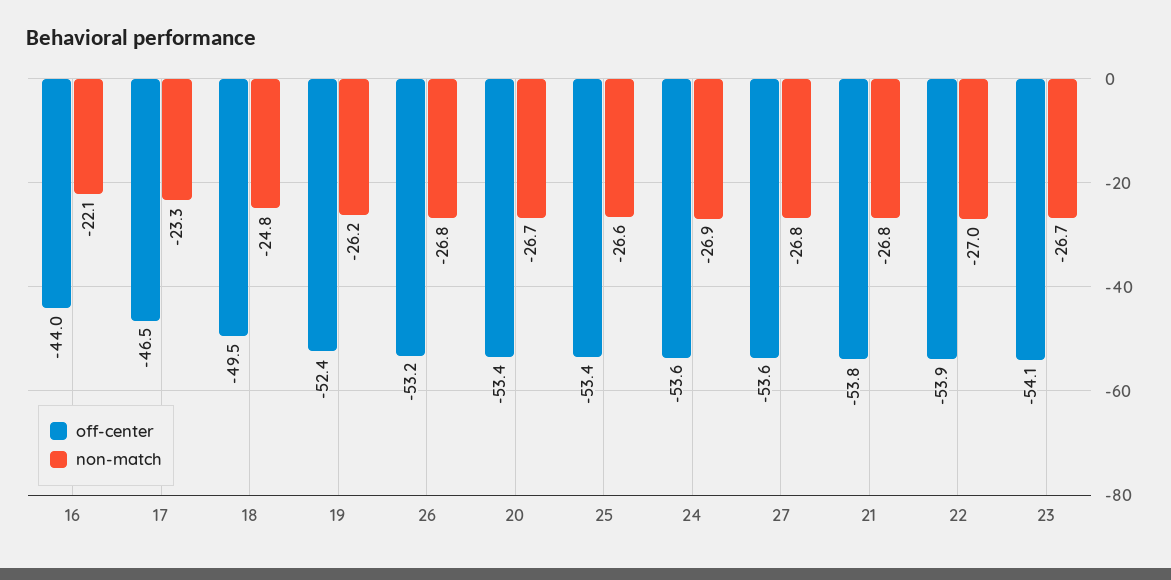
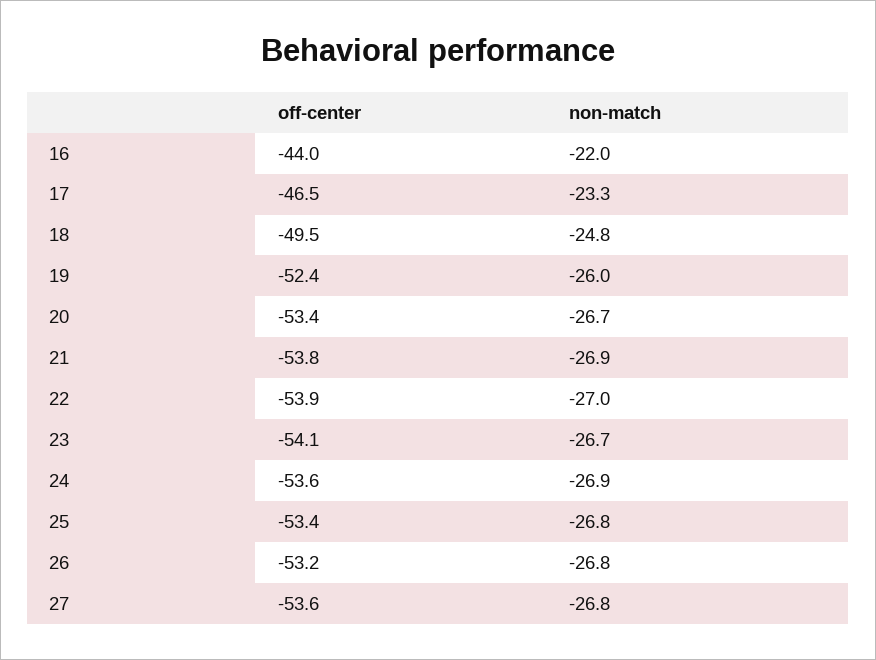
  {
    "off-center": {
      "16": -44,
      "17": -46.5,
      "18": -49.5,
      "19": -52.4,
      "26": -53.2,
      "20": -53.4,
      "25": -53.4,
      "24": -53.6,
      "27": -53.6,
      "21": -53.8,
      "22": -53.9,
      "23": -54.1
    },
    "non-match": {
-     "16": -22.1,
+     "16": -22,
      "17": -23.3,
      "18": -24.8,
-     "19": -26.2,
+     "19": -26,
      "26": -26.8,
      "20": -26.7,
-     "25": -26.6,
+     "25": -26.8,
      "24": -26.9,
      "27": -26.8,
-     "21": -26.8,
+     "21": -26.9,
      "22": -27,
      "23": -26.7
    }
  }

